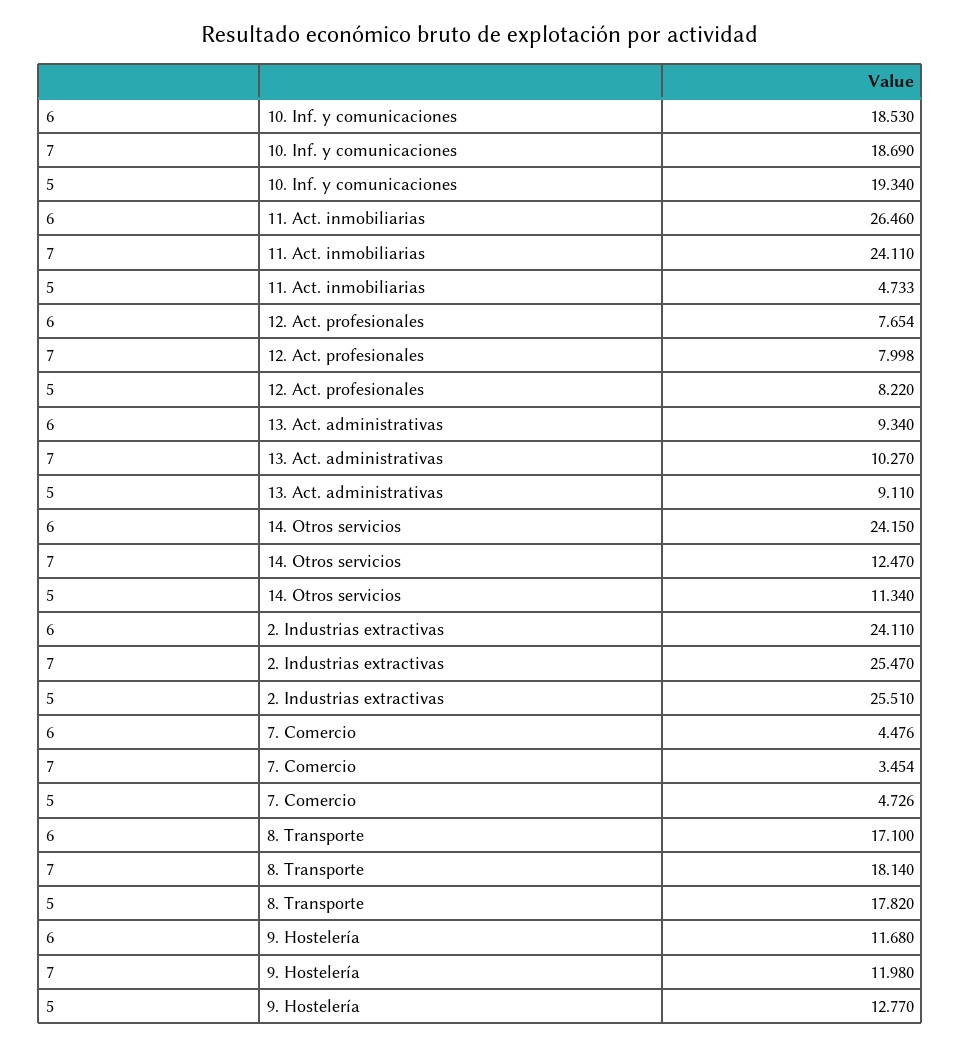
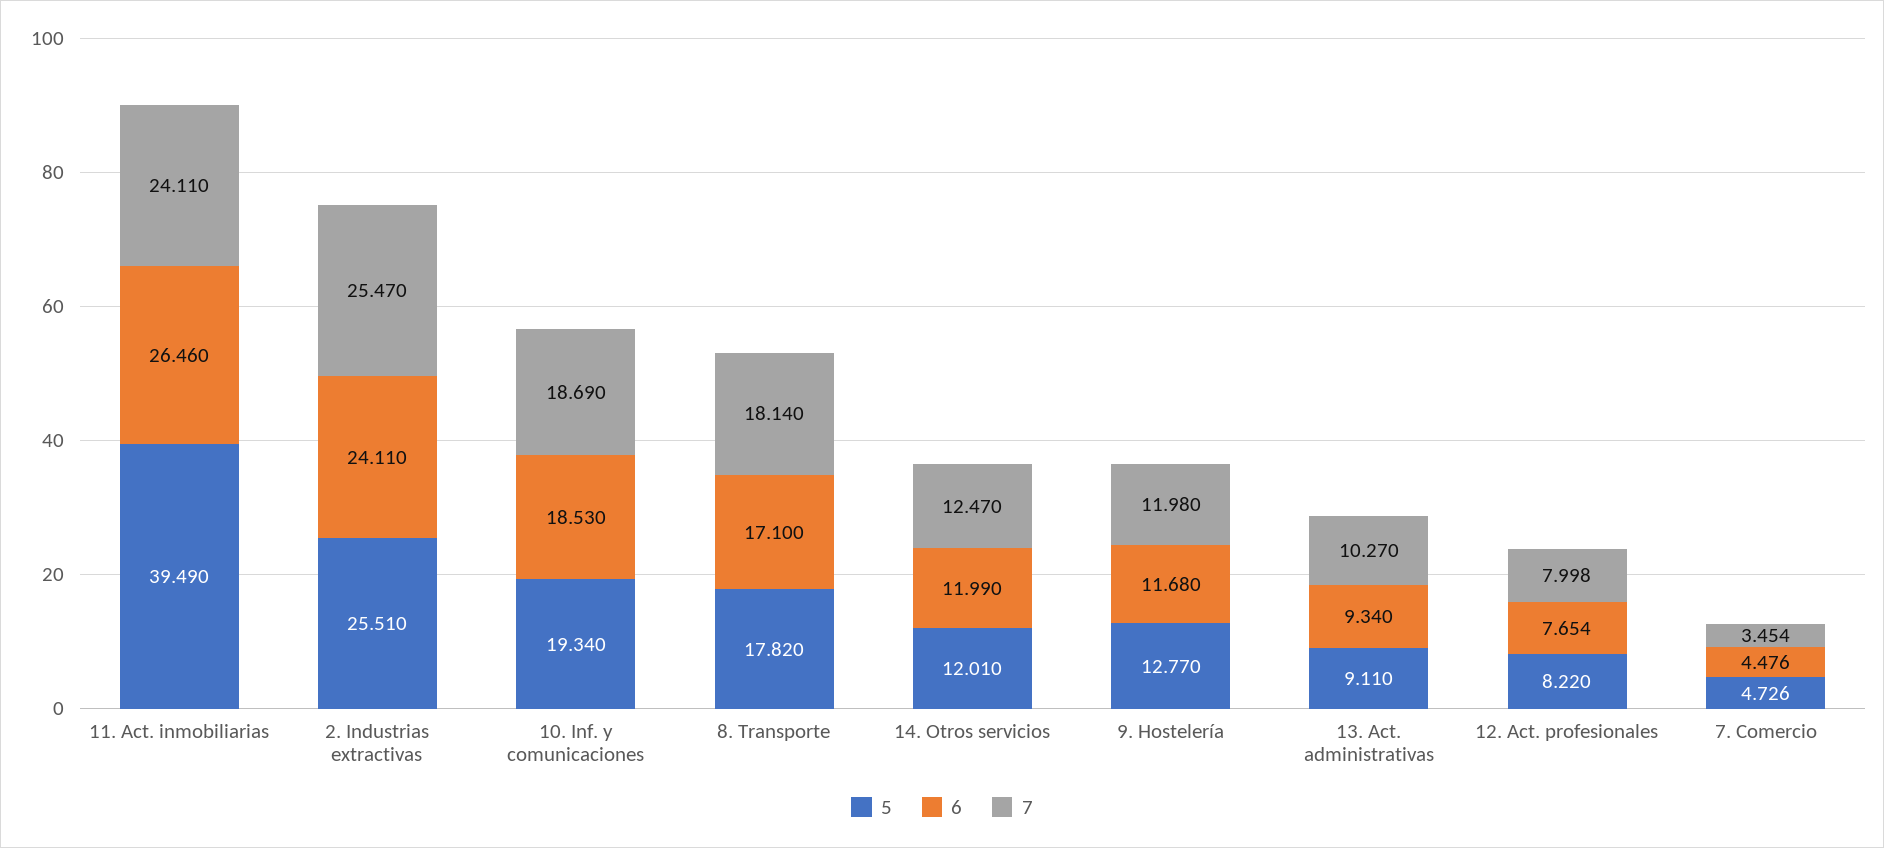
  {
    "6": {
      "10. Inf. y comunicaciones": 18.53,
      "11. Act. inmobiliarias": 26.46,
      "12. Act. profesionales": 7.654,
      "13. Act. administrativas": 9.34,
-     "14. Otros servicios": 24.15,
+     "14. Otros servicios": 11.99,
      "2. Industrias extractivas": 24.11,
      "7. Comercio": 4.476,
      "8. Transporte": 17.1,
      "9. Hostelería": 11.68
    },
    "7": {
      "10. Inf. y comunicaciones": 18.69,
      "11. Act. inmobiliarias": 24.11,
      "12. Act. profesionales": 7.998,
      "13. Act. administrativas": 10.27,
      "14. Otros servicios": 12.47,
      "2. Industrias extractivas": 25.47,
      "7. Comercio": 3.454,
      "8. Transporte": 18.14,
      "9. Hostelería": 11.98
    },
    "5": {
      "10. Inf. y comunicaciones": 19.34,
-     "11. Act. inmobiliarias": 4.733,
+     "11. Act. inmobiliarias": 39.49,
      "12. Act. profesionales": 8.22,
      "13. Act. administrativas": 9.11,
-     "14. Otros servicios": 11.34,
+     "14. Otros servicios": 12.01,
      "2. Industrias extractivas": 25.51,
      "7. Comercio": 4.726,
      "8. Transporte": 17.82,
      "9. Hostelería": 12.77
    }
  }

